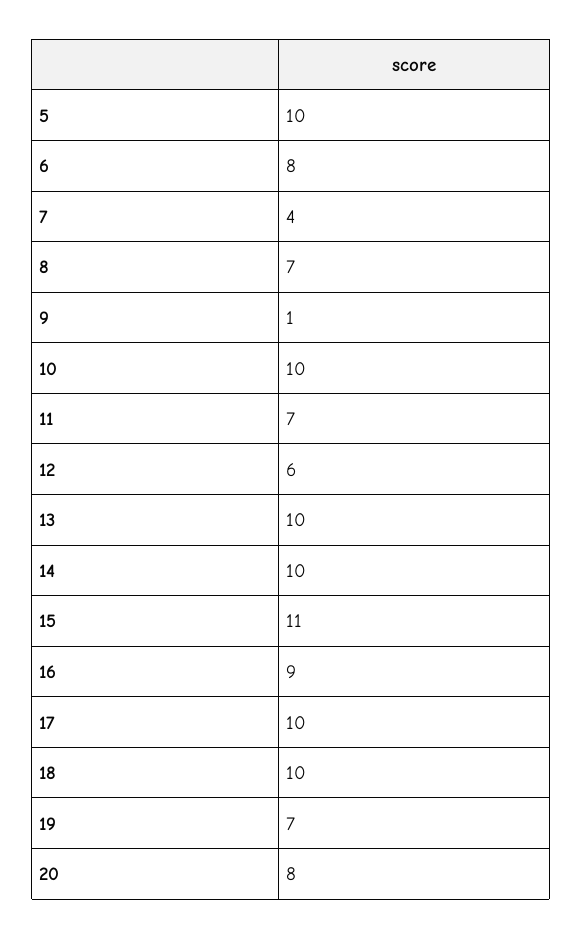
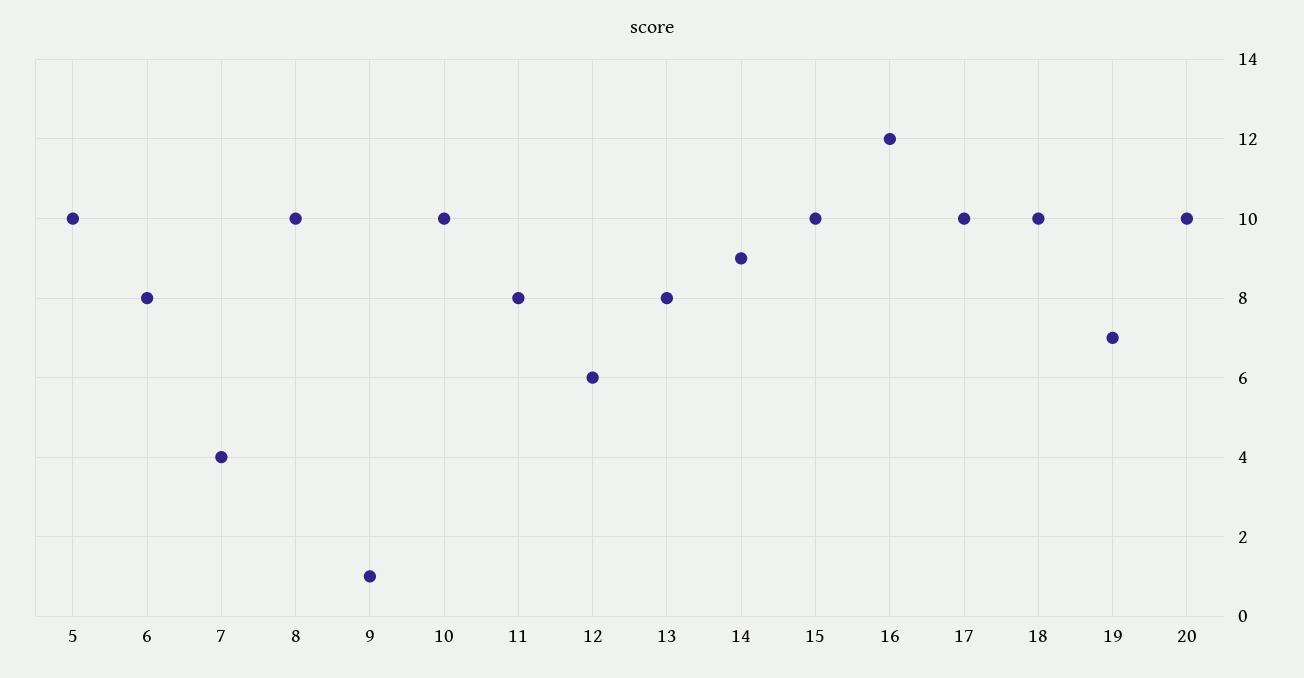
  {
    "5": 10,
    "6": 8,
    "7": 4,
-   "8": 7,
+   "8": 10,
    "9": 1,
    "10": 10,
-   "11": 7,
+   "11": 8,
    "12": 6,
-   "13": 10,
+   "13": 8,
-   "14": 10,
+   "14": 9,
-   "15": 11,
+   "15": 10,
-   "16": 9,
+   "16": 12,
    "17": 10,
    "18": 10,
    "19": 7,
-   "20": 8
+   "20": 10
  }

